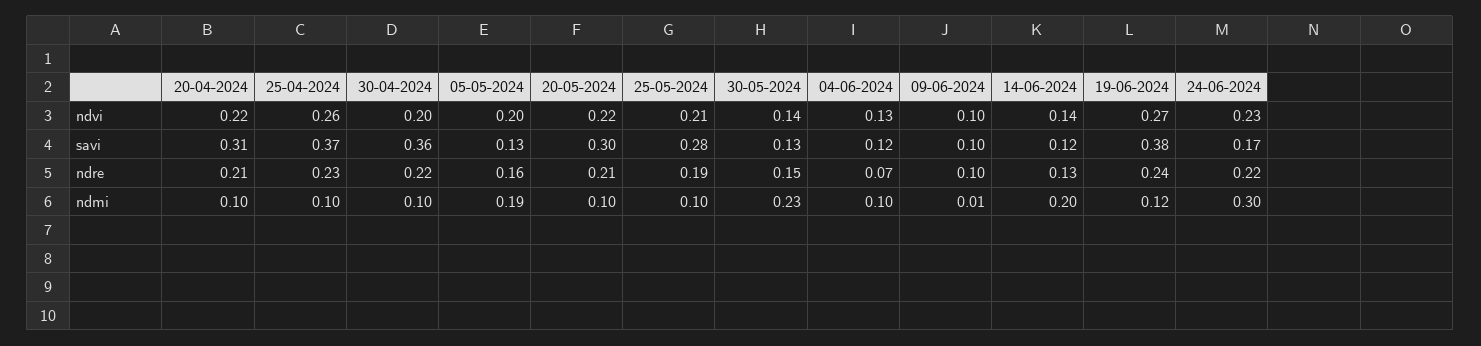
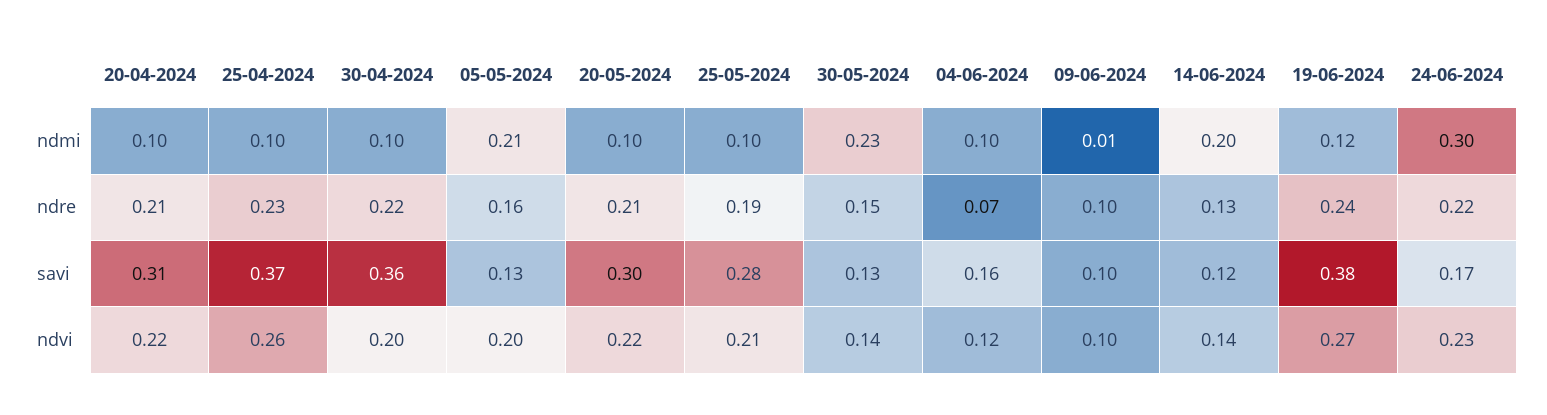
  {
    "20-04-2024": {
      "ndvi": 0.22,
      "savi": 0.31,
      "ndre": 0.21,
      "ndmi": 0.1
    },
    "25-04-2024": {
      "ndvi": 0.26,
      "savi": 0.37,
      "ndre": 0.23,
      "ndmi": 0.1
    },
    "30-04-2024": {
      "ndvi": 0.2,
      "savi": 0.36,
      "ndre": 0.22,
      "ndmi": 0.1
    },
    "05-05-2024": {
      "ndvi": 0.2,
      "savi": 0.13,
      "ndre": 0.16,
-     "ndmi": 0.19
+     "ndmi": 0.21
    },
    "20-05-2024": {
      "ndvi": 0.22,
      "savi": 0.3,
      "ndre": 0.21,
      "ndmi": 0.1
    },
    "25-05-2024": {
      "ndvi": 0.21,
      "savi": 0.28,
      "ndre": 0.19,
      "ndmi": 0.1
    },
    "30-05-2024": {
      "ndvi": 0.14,
      "savi": 0.13,
      "ndre": 0.15,
      "ndmi": 0.23
    },
    "04-06-2024": {
-     "ndvi": 0.13,
+     "ndvi": 0.12,
-     "savi": 0.12,
+     "savi": 0.16,
      "ndre": 0.07,
      "ndmi": 0.1
    },
    "09-06-2024": {
      "ndvi": 0.1,
      "savi": 0.1,
      "ndre": 0.1,
      "ndmi": 0.01
    },
    "14-06-2024": {
      "ndvi": 0.14,
      "savi": 0.12,
      "ndre": 0.13,
      "ndmi": 0.2
    },
    "19-06-2024": {
      "ndvi": 0.27,
      "savi": 0.38,
      "ndre": 0.24,
      "ndmi": 0.12
    },
    "24-06-2024": {
      "ndvi": 0.23,
      "savi": 0.17,
      "ndre": 0.22,
      "ndmi": 0.3
    }
  }

